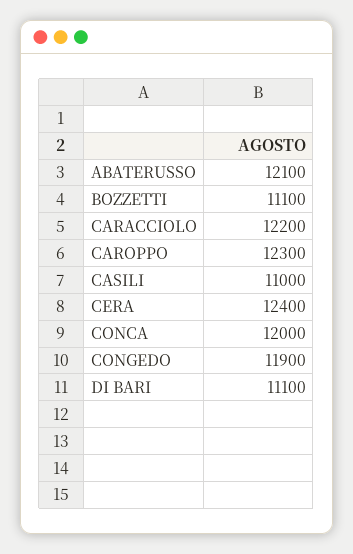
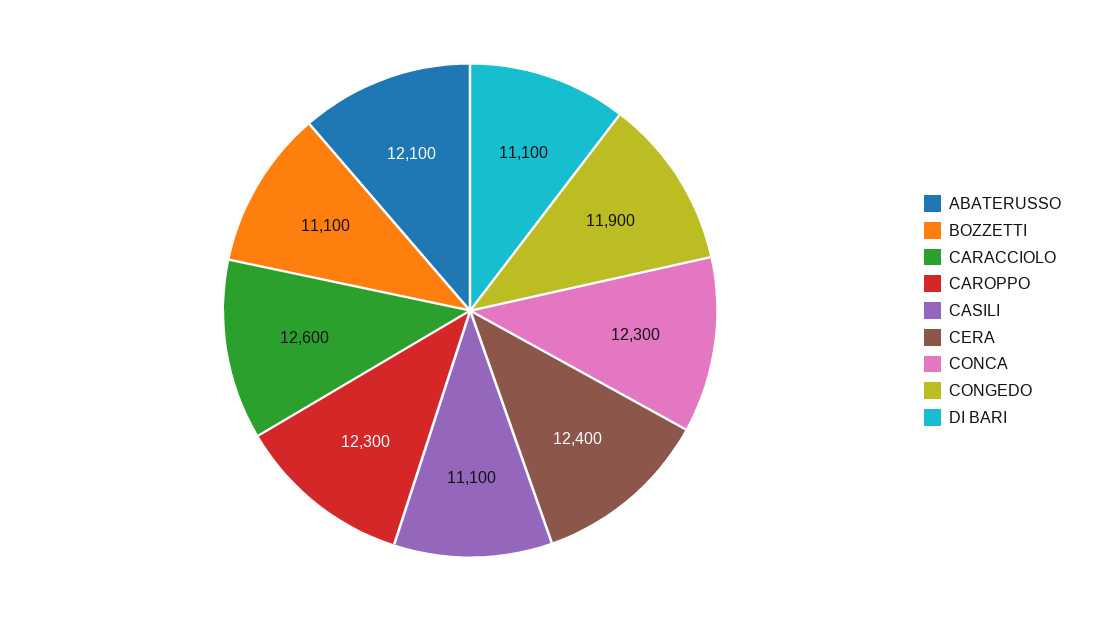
  {
    "ABATERUSSO": 12100,
    "BOZZETTI": 11100,
-   "CARACCIOLO": 12200,
+   "CARACCIOLO": 12600,
    "CAROPPO": 12300,
-   "CASILI": 11000,
+   "CASILI": 11100,
    "CERA": 12400,
-   "CONCA": 12000,
+   "CONCA": 12300,
    "CONGEDO": 11900,
    "DI BARI": 11100
  }

